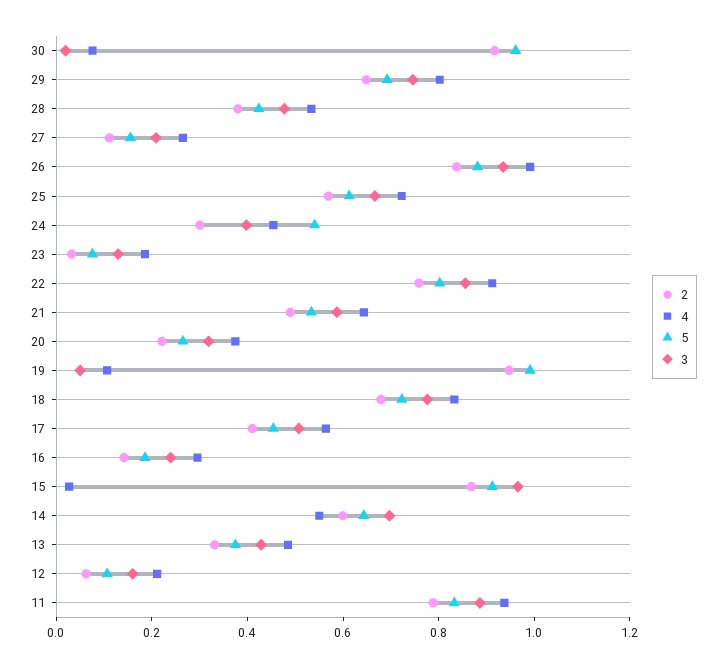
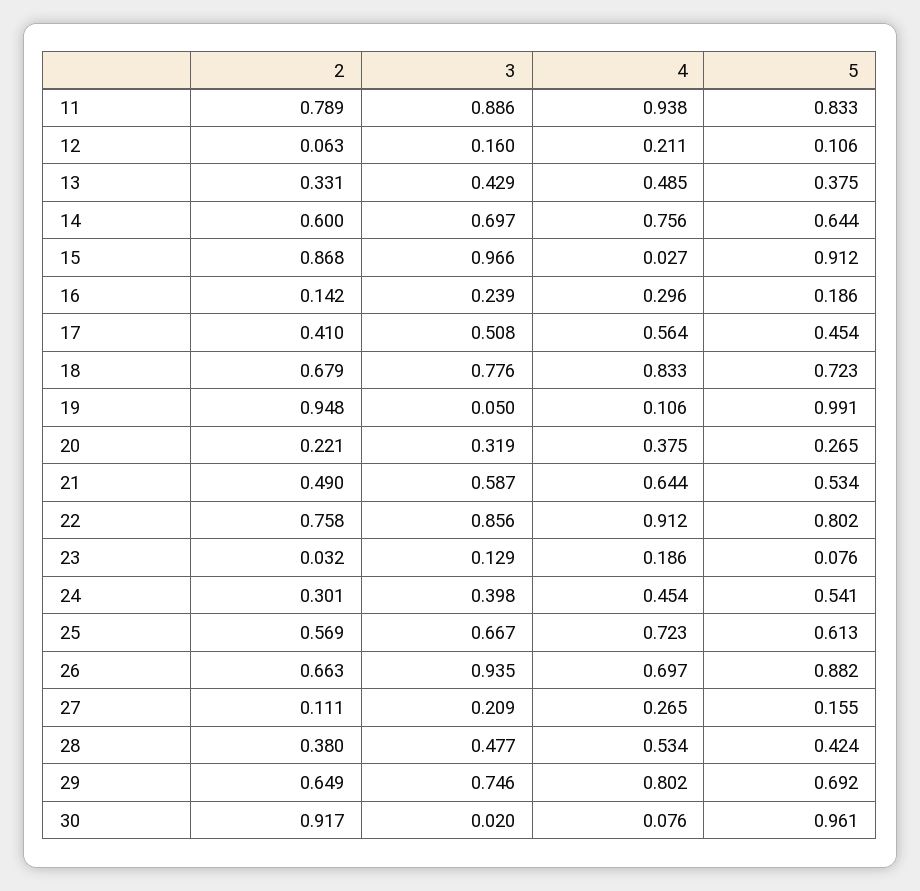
  {
    "2": {
      "30": 0.917,
      "29": 0.649,
      "28": 0.38,
      "27": 0.111,
-     "26": 0.85,
+     "26": 0.663,
      "25": 0.569,
      "24": 0.301,
      "23": 0.032,
      "22": 0.758,
      "21": 0.49,
      "20": 0.221,
      "19": 0.948,
      "18": 0.679,
      "17": 0.41,
      "16": 0.142,
      "15": 0.868,
      "14": 0.6,
      "13": 0.331,
      "12": 0.063,
      "11": 0.789
    },
    "4": {
      "30": 0.076,
      "29": 0.802,
      "28": 0.534,
      "27": 0.265,
-     "26": 1,
+     "26": 0.697,
      "25": 0.723,
      "24": 0.454,
      "23": 0.186,
      "22": 0.912,
      "21": 0.644,
      "20": 0.375,
      "19": 0.106,
      "18": 0.833,
      "17": 0.564,
      "16": 0.296,
      "15": 0.027,
-     "14": 0.55,
+     "14": 0.756,
      "13": 0.485,
      "12": 0.211,
      "11": 0.938
    },
    "5": {
      "30": 0.961,
      "29": 0.692,
      "28": 0.424,
      "27": 0.155,
      "26": 0.882,
      "25": 0.613,
      "24": 0.541,
      "23": 0.076,
      "22": 0.802,
      "21": 0.534,
      "20": 0.265,
      "19": 0.991,
      "18": 0.723,
      "17": 0.454,
      "16": 0.186,
      "15": 0.912,
      "14": 0.644,
      "13": 0.375,
      "12": 0.106,
      "11": 0.833
    },
    "3": {
      "30": 0.02,
      "29": 0.746,
      "28": 0.477,
      "27": 0.209,
      "26": 0.935,
      "25": 0.667,
      "24": 0.398,
      "23": 0.129,
      "22": 0.856,
      "21": 0.587,
      "20": 0.319,
      "19": 0.05,
      "18": 0.776,
      "17": 0.508,
      "16": 0.239,
      "15": 0.966,
      "14": 0.697,
      "13": 0.429,
      "12": 0.16,
      "11": 0.886
    }
  }

